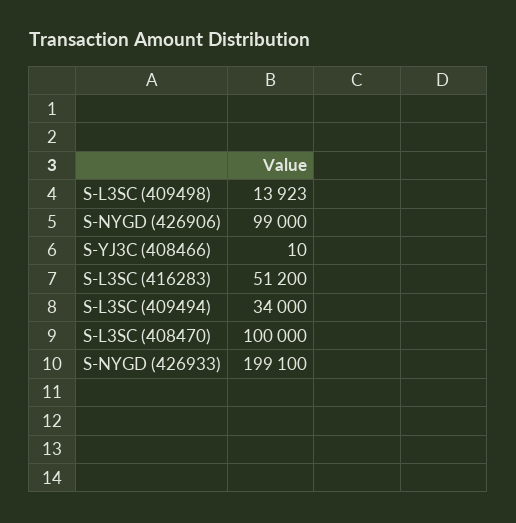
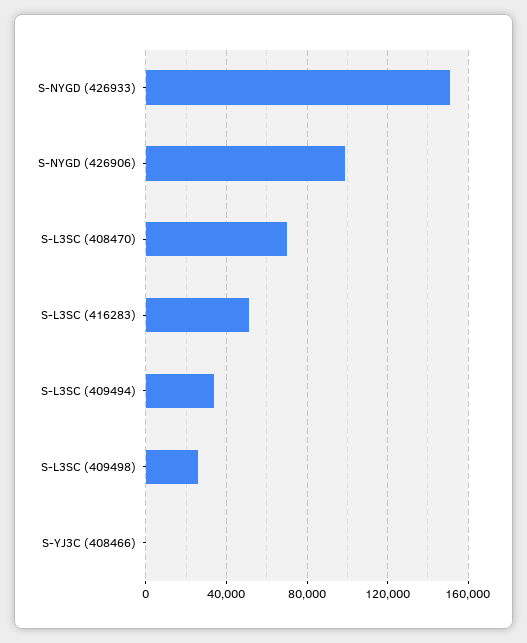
  {
-   "S-L3SC (409498)": 13923,
+   "S-L3SC (409498)": 25000,
    "S-NYGD (426906)": 99000,
    "S-YJ3C (408466)": 10,
    "S-L3SC (416283)": 51200,
    "S-L3SC (409494)": 34000,
-   "S-L3SC (408470)": 100000,
+   "S-L3SC (408470)": 70000,
-   "S-NYGD (426933)": 199100
+   "S-NYGD (426933)": 150000
  }

